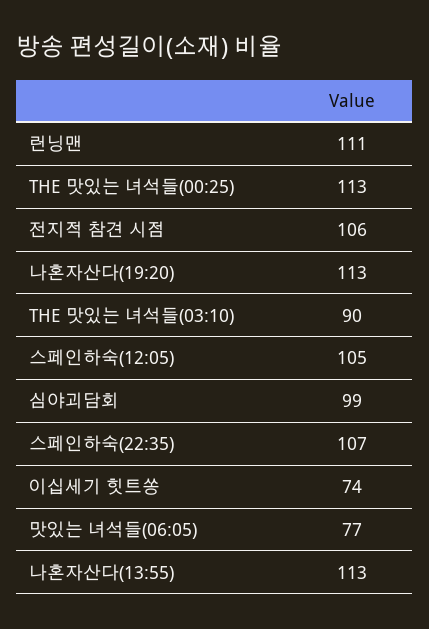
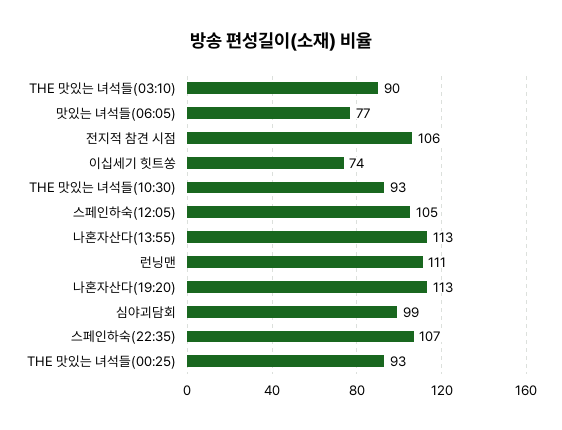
  {
    "런닝맨": 111,
-   "THE 맛있는 녀석들(00:25)": 113,
+   "THE 맛있는 녀석들(00:25)": 93,
    "전지적 참견 시점": 106,
    "나혼자산다(19:20)": 113,
    "THE 맛있는 녀석들(03:10)": 90,
    "스페인하숙(12:05)": 105,
    "심야괴담회": 99,
    "스페인하숙(22:35)": 107,
    "이십세기 힛트쏭": 74,
    "맛있는 녀석들(06:05)": 77,
-   "나혼자산다(13:55)": 113
+   "나혼자산다(13:55)": 113,
+   "THE 맛있는 녀석들(10:30)": 93
  }

